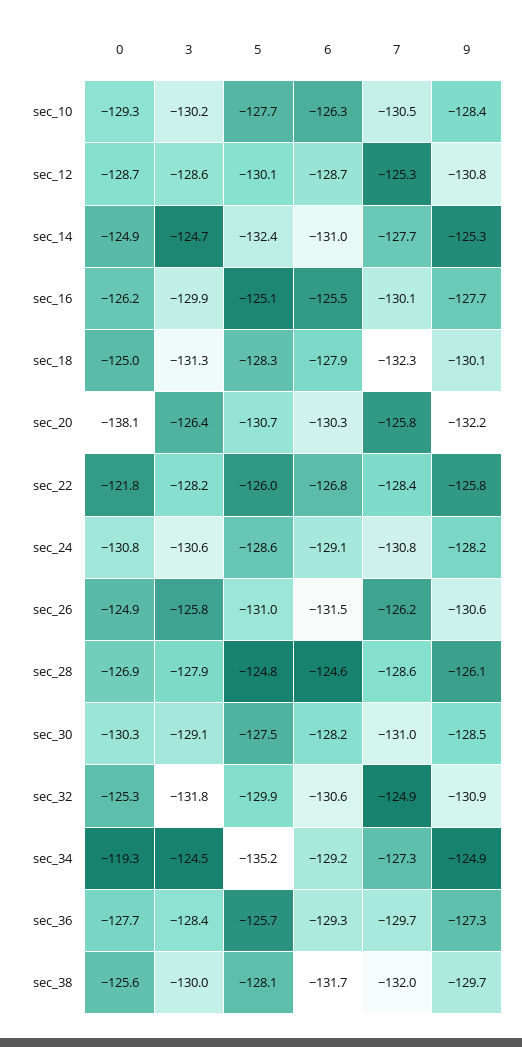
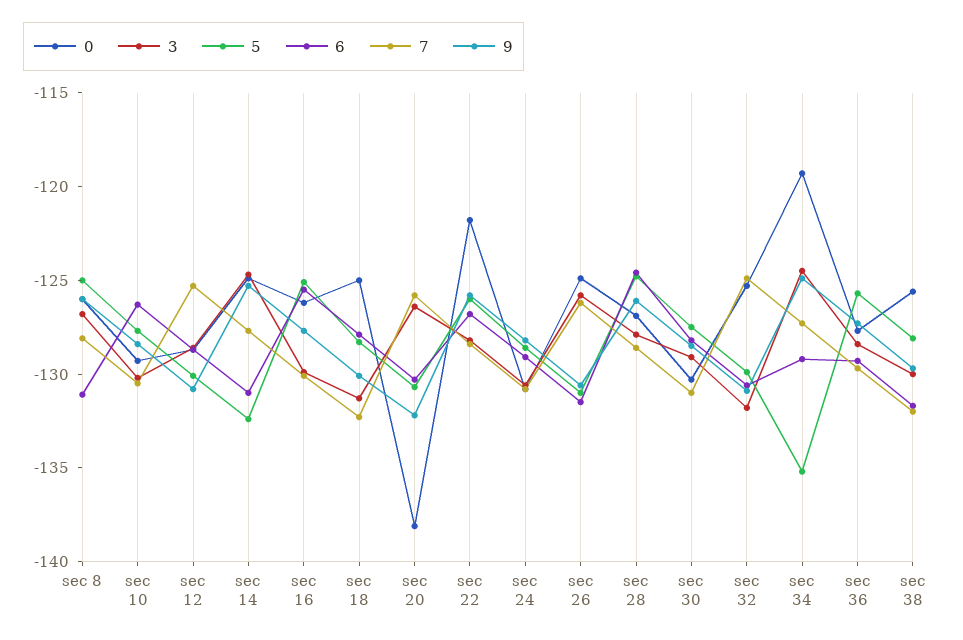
  {
    "0": {
      "sec_10": -129.3,
      "sec_12": -128.7,
      "sec_14": -124.9,
      "sec_16": -126.2,
      "sec_18": -125,
      "sec_20": -138.1,
      "sec_22": -121.8,
      "sec_24": -130.8,
      "sec_26": -124.9,
      "sec_28": -126.9,
      "sec_30": -130.3,
      "sec_32": -125.3,
      "sec_34": -119.3,
      "sec_36": -127.7,
-     "sec_38": -125.6
+     "sec_38": -125.6,
+     "sec 8": -126
    },
    "3": {
      "sec_10": -130.2,
      "sec_12": -128.6,
      "sec_14": -124.7,
      "sec_16": -129.9,
      "sec_18": -131.3,
      "sec_20": -126.4,
      "sec_22": -128.2,
      "sec_24": -130.6,
      "sec_26": -125.8,
      "sec_28": -127.9,
      "sec_30": -129.1,
      "sec_32": -131.8,
      "sec_34": -124.5,
      "sec_36": -128.4,
-     "sec_38": -130
+     "sec_38": -130,
+     "sec 8": -127
    },
    "5": {
      "sec_10": -127.7,
      "sec_12": -130.1,
      "sec_14": -132.4,
      "sec_16": -125.1,
      "sec_18": -128.3,
      "sec_20": -130.7,
      "sec_22": -126,
      "sec_24": -128.6,
      "sec_26": -131,
      "sec_28": -124.8,
      "sec_30": -127.5,
      "sec_32": -129.9,
      "sec_34": -135.2,
      "sec_36": -125.7,
-     "sec_38": -128.1
+     "sec_38": -128.1,
+     "sec 8": -125
    },
    "6": {
      "sec_10": -126.3,
      "sec_12": -128.7,
      "sec_14": -131,
      "sec_16": -125.5,
      "sec_18": -127.9,
      "sec_20": -130.3,
      "sec_22": -126.8,
      "sec_24": -129.1,
      "sec_26": -131.5,
      "sec_28": -124.6,
      "sec_30": -128.2,
      "sec_32": -130.6,
      "sec_34": -129.2,
      "sec_36": -129.3,
-     "sec_38": -131.7
+     "sec_38": -131.7,
+     "sec 8": -131
    },
    "7": {
      "sec_10": -130.5,
      "sec_12": -125.3,
      "sec_14": -127.7,
      "sec_16": -130.1,
      "sec_18": -132.3,
      "sec_20": -125.8,
      "sec_22": -128.4,
      "sec_24": -130.8,
      "sec_26": -126.2,
      "sec_28": -128.6,
      "sec_30": -131,
      "sec_32": -124.9,
      "sec_34": -127.3,
      "sec_36": -129.7,
-     "sec_38": -132
+     "sec_38": -132,
+     "sec 8": -128
    },
    "9": {
      "sec_10": -128.4,
      "sec_12": -130.8,
      "sec_14": -125.3,
      "sec_16": -127.7,
      "sec_18": -130.1,
      "sec_20": -132.2,
      "sec_22": -125.8,
      "sec_24": -128.2,
      "sec_26": -130.6,
      "sec_28": -126.1,
      "sec_30": -128.5,
      "sec_32": -130.9,
      "sec_34": -124.9,
      "sec_36": -127.3,
-     "sec_38": -129.7
+     "sec_38": -129.7,
+     "sec 8": -126
    }
  }

